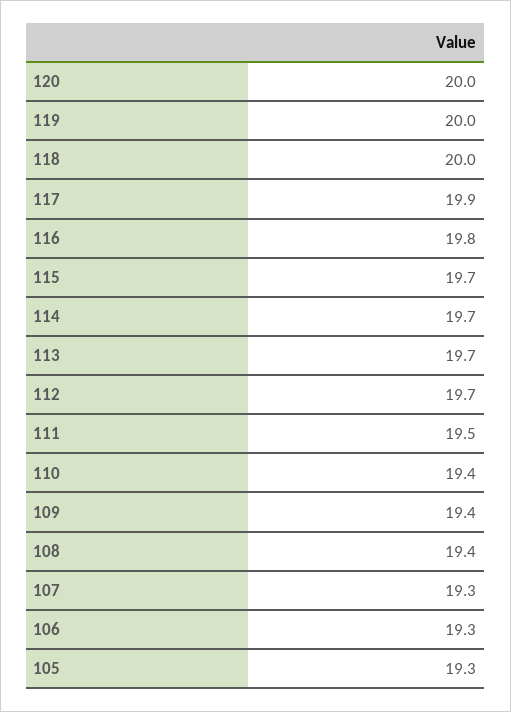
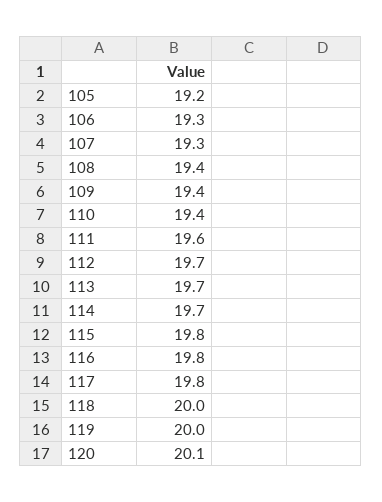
  {
-   "120": 20,
+   "120": 20.1,
    "119": 20,
    "118": 20,
-   "117": 19.9,
+   "117": 19.8,
    "116": 19.8,
-   "115": 19.7,
+   "115": 19.8,
    "114": 19.7,
    "113": 19.7,
    "112": 19.7,
-   "111": 19.5,
+   "111": 19.6,
    "110": 19.4,
    "109": 19.4,
    "108": 19.4,
    "107": 19.3,
    "106": 19.3,
-   "105": 19.3
+   "105": 19.2
  }

